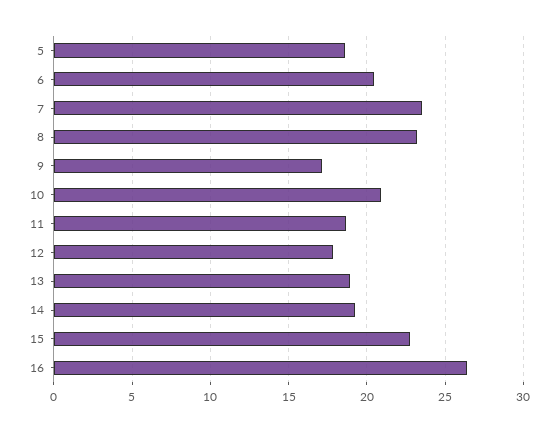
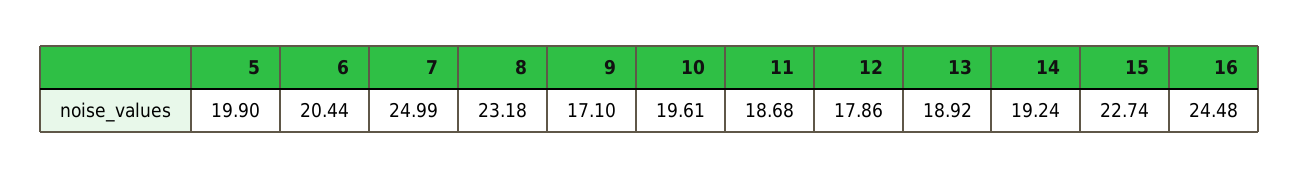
  {
-   "5": 18.5,
+   "5": 19.9,
    "6": 20.44,
-   "7": 23.5,
+   "7": 24.99,
    "8": 23.18,
    "9": 17.1,
-   "10": 21,
+   "10": 19.61,
    "11": 18.68,
    "12": 17.86,
    "13": 18.92,
    "14": 19.24,
    "15": 22.74,
-   "16": 26.5
+   "16": 24.48
  }

